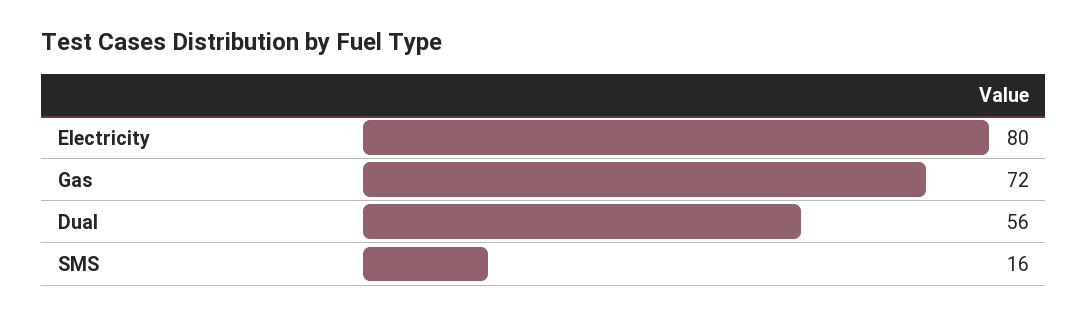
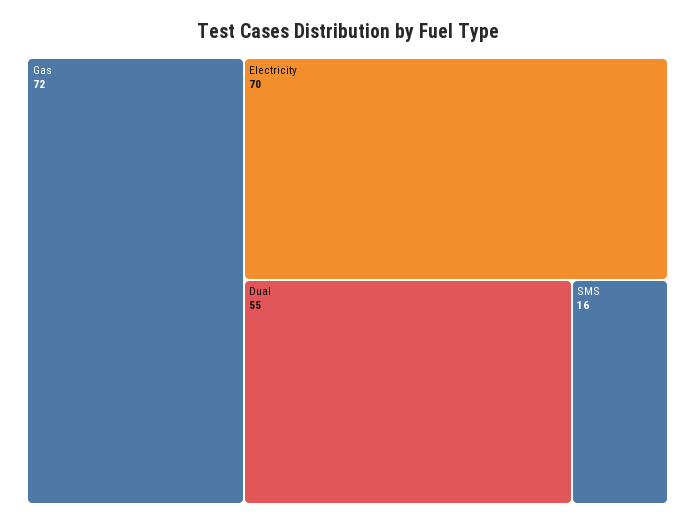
  {
-   "Electricity": 80,
+   "Electricity": 70,
    "Gas": 72,
-   "Dual": 56,
+   "Dual": 55,
    "SMS": 16
  }

